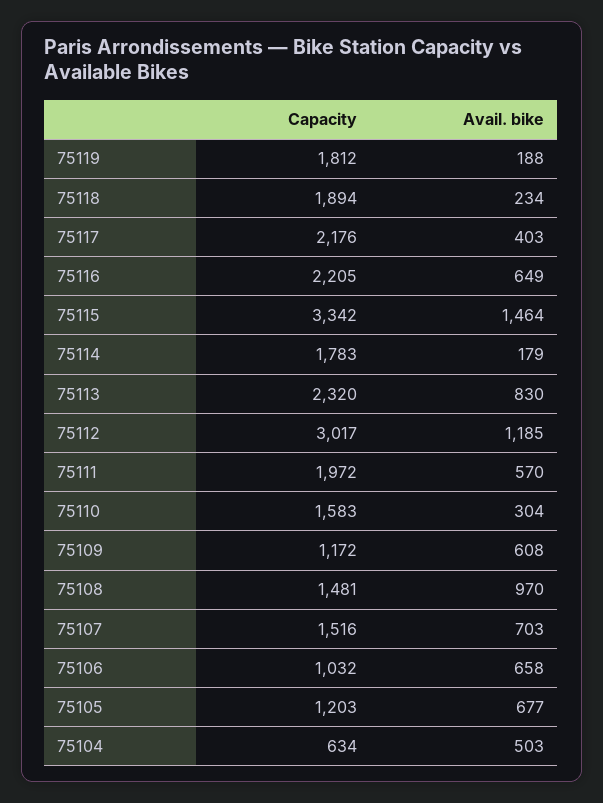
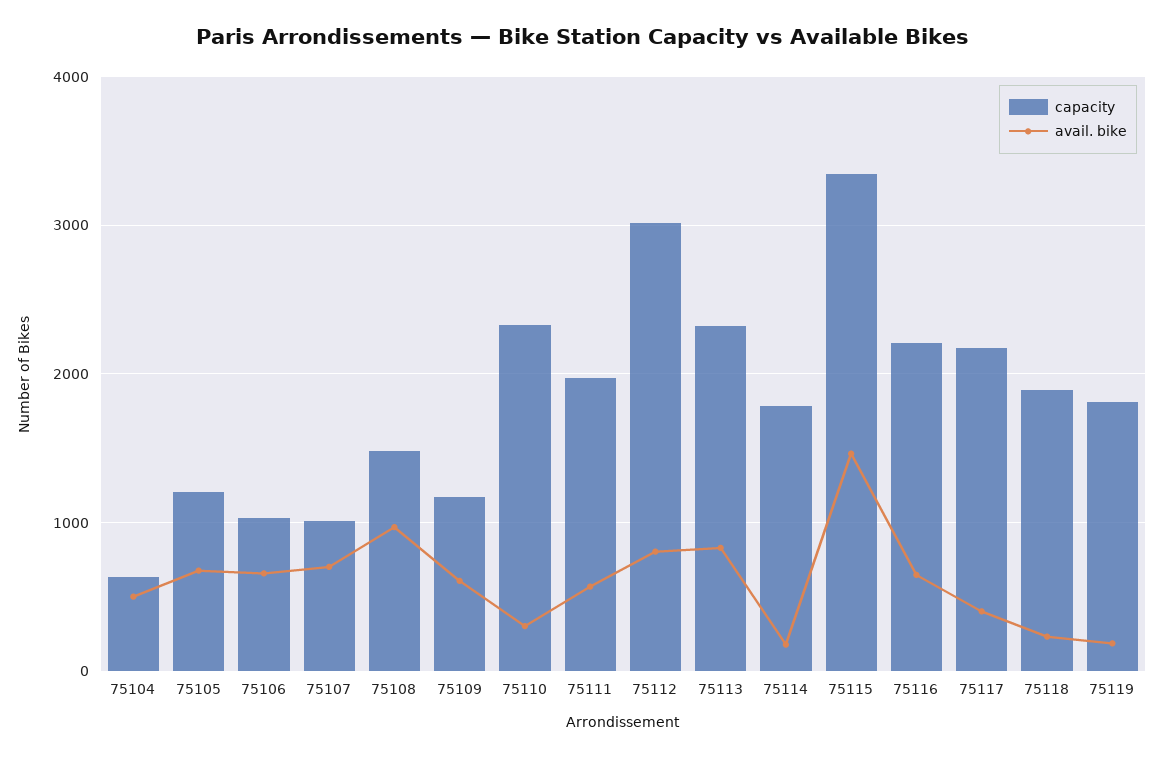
  {
    "Capacity": {
      "75119": 1812,
      "75118": 1894,
      "75117": 2176,
      "75116": 2205,
      "75115": 3342,
      "75114": 1783,
      "75113": 2320,
      "75112": 3017,
      "75111": 1972,
-     "75110": 1583,
+     "75110": 2300,
      "75109": 1172,
      "75108": 1481,
-     "75107": 1516,
+     "75107": 1000,
      "75106": 1032,
      "75105": 1203,
      "75104": 634
    },
    "Avail. bike": {
      "75119": 188,
      "75118": 234,
      "75117": 403,
      "75116": 649,
      "75115": 1464,
      "75114": 179,
      "75113": 830,
-     "75112": 1185,
+     "75112": 800,
      "75111": 570,
      "75110": 304,
      "75109": 608,
      "75108": 970,
      "75107": 703,
      "75106": 658,
      "75105": 677,
      "75104": 503
    }
  }

